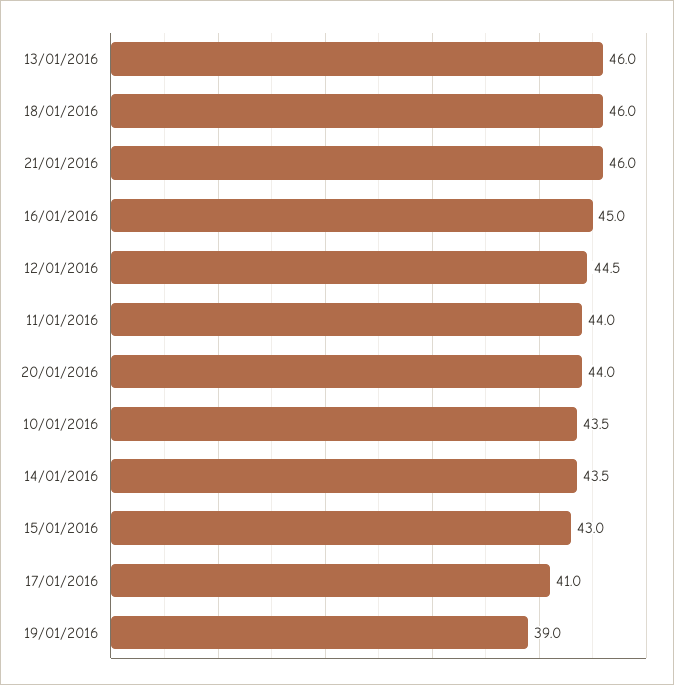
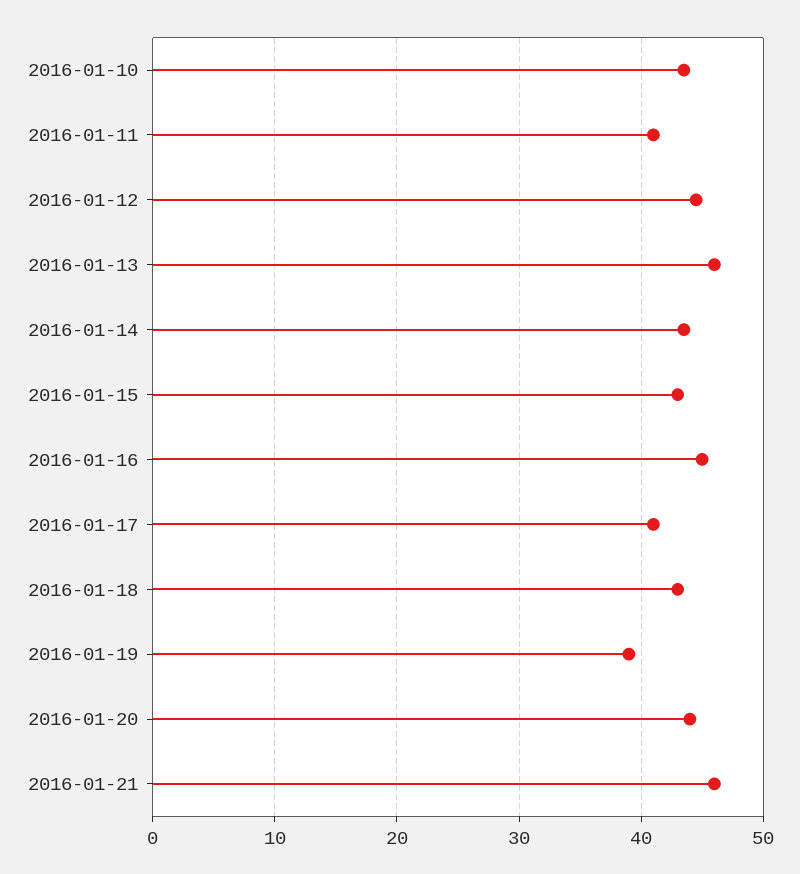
  {
    "13/01/2016": 46,
-   "18/01/2016": 46,
+   "18/01/2016": 43,
    "21/01/2016": 46,
    "16/01/2016": 45,
    "12/01/2016": 44.5,
-   "11/01/2016": 44,
+   "11/01/2016": 41,
    "20/01/2016": 44,
    "10/01/2016": 43.5,
    "14/01/2016": 43.5,
    "15/01/2016": 43,
    "17/01/2016": 41,
    "19/01/2016": 39
  }

